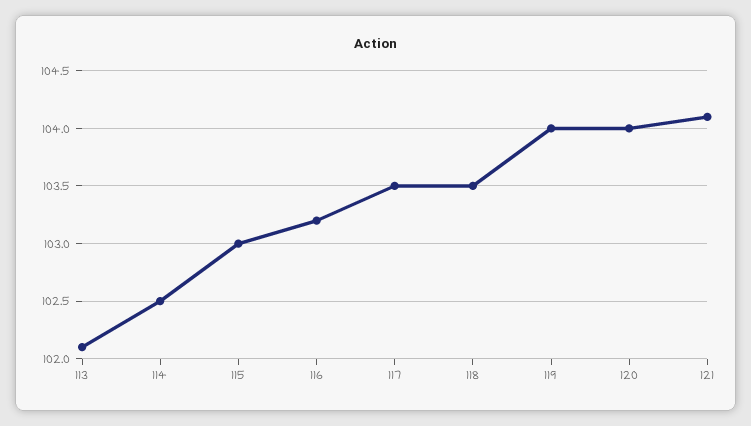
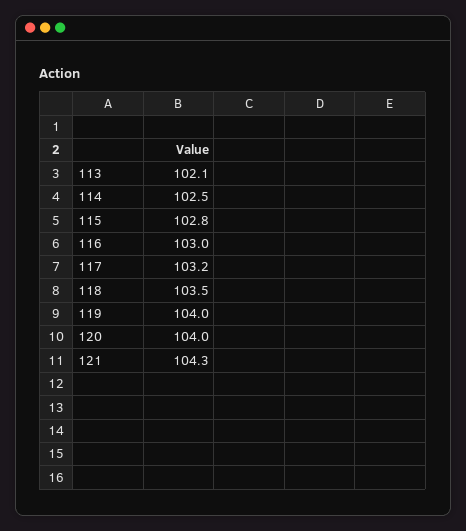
  {
    "113": 102.1,
    "114": 102.5,
-   "115": 103,
+   "115": 102.8,
-   "116": 103.2,
+   "116": 103,
-   "117": 103.5,
+   "117": 103.2,
    "118": 103.5,
    "119": 104,
    "120": 104,
-   "121": 104.1
+   "121": 104.3
  }

